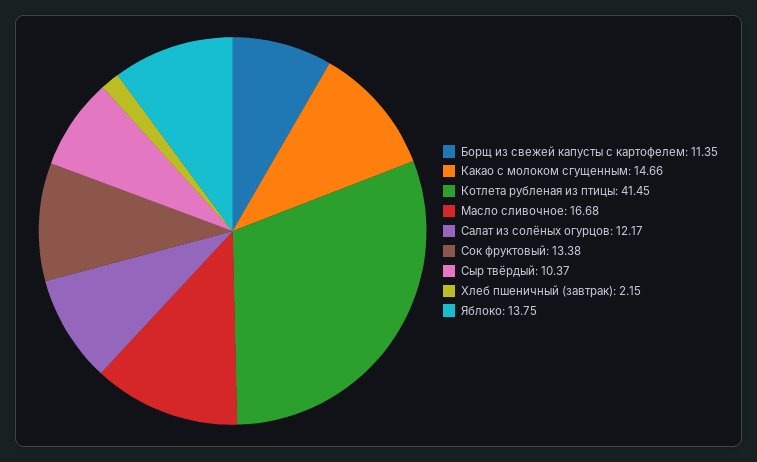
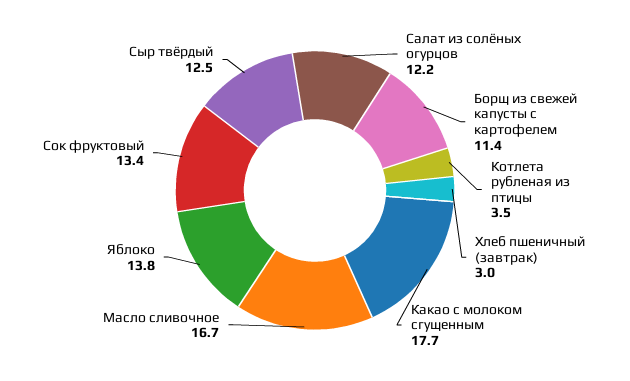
  {
    "Борщ из свежей капусты с картофелем": 11.35,
-   "Какао с молоком сгущенным": 14.66,
+   "Какао с молоком сгущенным": 17.7,
-   "Котлета рубленая из птицы": 41.45,
+   "Котлета рубленая из птицы": 3.5,
    "Масло сливочное": 16.68,
    "Салат из солёных огурцов": 12.17,
    "Сок фруктовый": 13.38,
-   "Сыр твёрдый": 10.37,
+   "Сыр твёрдый": 12.5,
-   "Хлеб пшеничный (завтрак)": 2.15,
+   "Хлеб пшеничный (завтрак)": 3,
    "Яблоко": 13.75
  }

